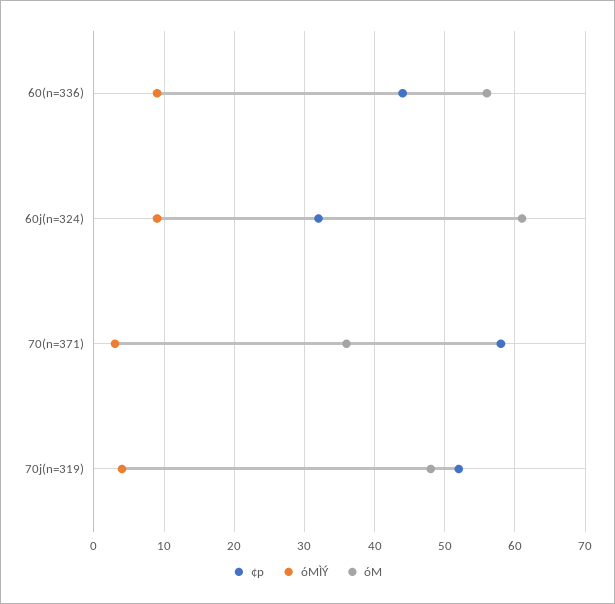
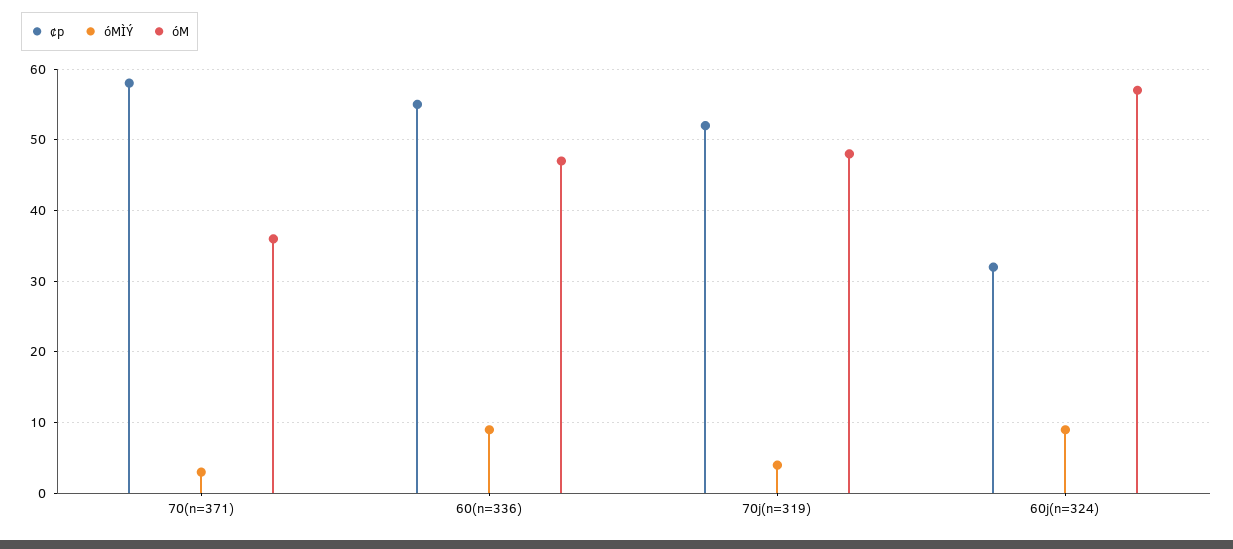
  {
    "¢p": {
-     "60(n=336)": 44,
+     "60(n=336)": 55,
      "60j(n=324)": 32,
      "70(n=371)": 58,
      "70j(n=319)": 52
    },
    "óMÌÝ": {
      "60(n=336)": 9,
      "60j(n=324)": 9,
      "70(n=371)": 3,
      "70j(n=319)": 4
    },
    "óM": {
-     "60(n=336)": 56,
+     "60(n=336)": 47,
-     "60j(n=324)": 61,
+     "60j(n=324)": 57,
      "70(n=371)": 36,
      "70j(n=319)": 48
    }
  }

